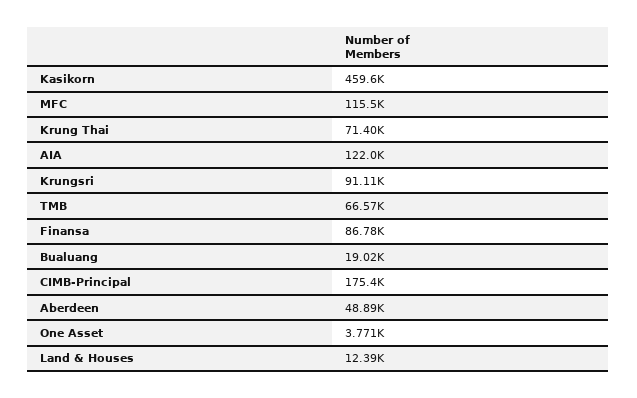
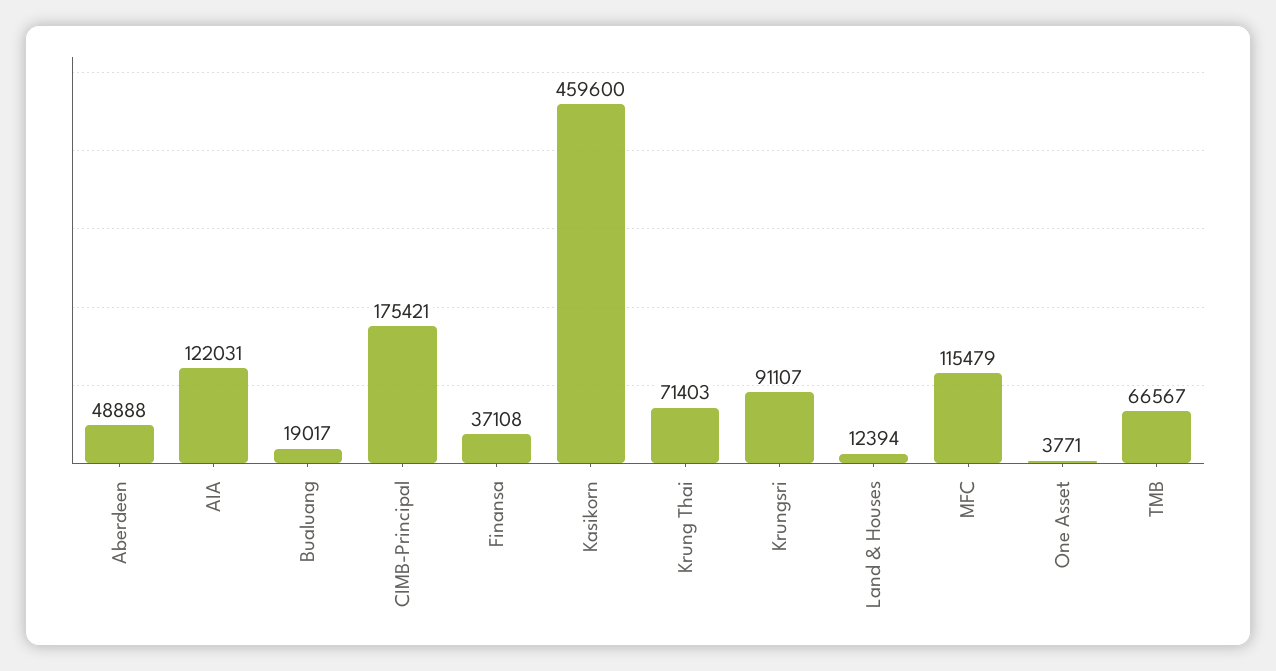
  {
    "Kasikorn": 459600,
    "MFC": 115479,
    "Krung Thai": 71403,
    "AIA": 122031,
    "Krungsri": 91107,
    "TMB": 66567,
-   "Finansa": 86780,
+   "Finansa": 37108,
    "Bualuang": 19017,
    "CIMB-Principal": 175421,
    "Aberdeen": 48888,
    "One Asset": 3771,
    "Land & Houses": 12394
  }

